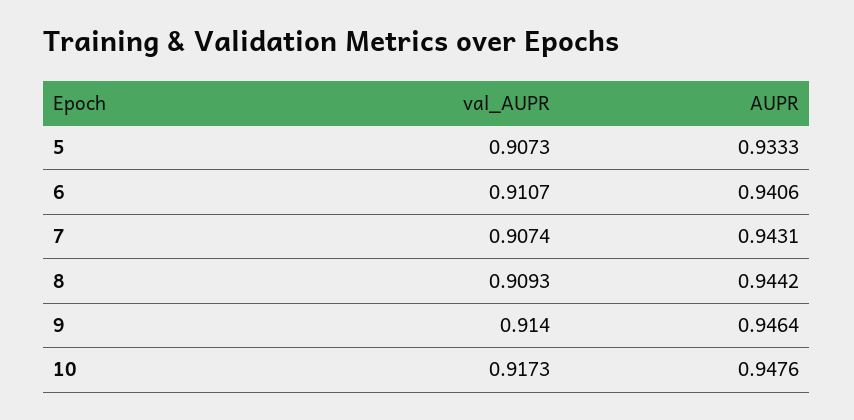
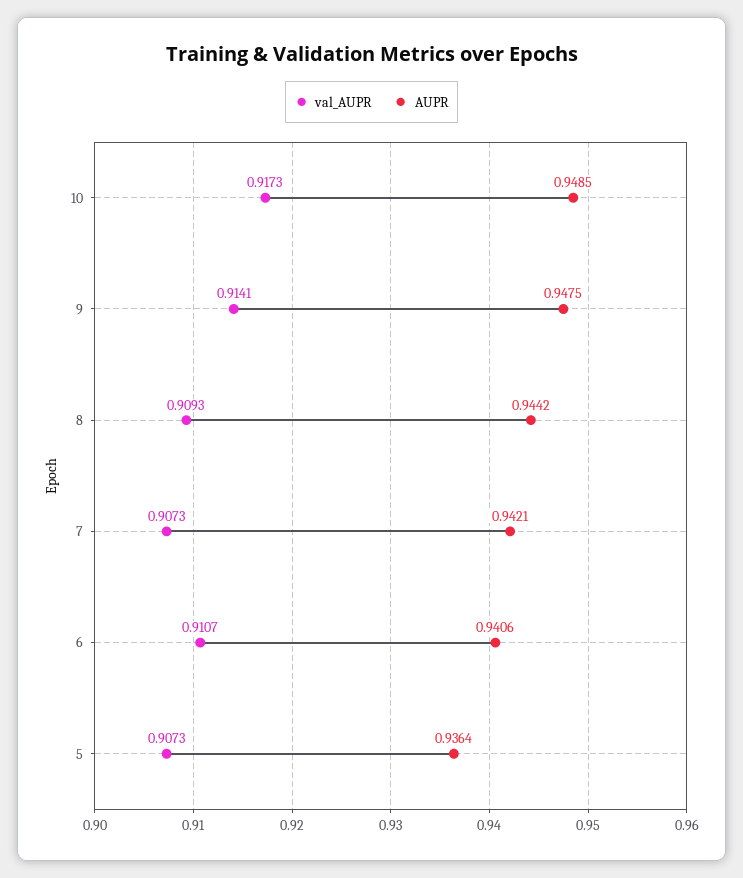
  {
    "val_AUPR": {
      "5": 0.9073,
      "6": 0.9107,
-     "7": 0.9074,
+     "7": 0.9073,
      "8": 0.9093,
-     "9": 0.914,
+     "9": 0.9141,
      "10": 0.9173
    },
    "AUPR": {
-     "5": 0.9333,
+     "5": 0.9364,
      "6": 0.9406,
-     "7": 0.9431,
+     "7": 0.9421,
      "8": 0.9442,
-     "9": 0.9464,
+     "9": 0.9475,
-     "10": 0.9476
+     "10": 0.9485
    }
  }

